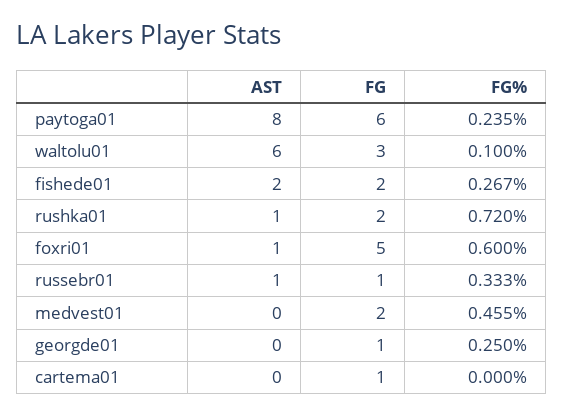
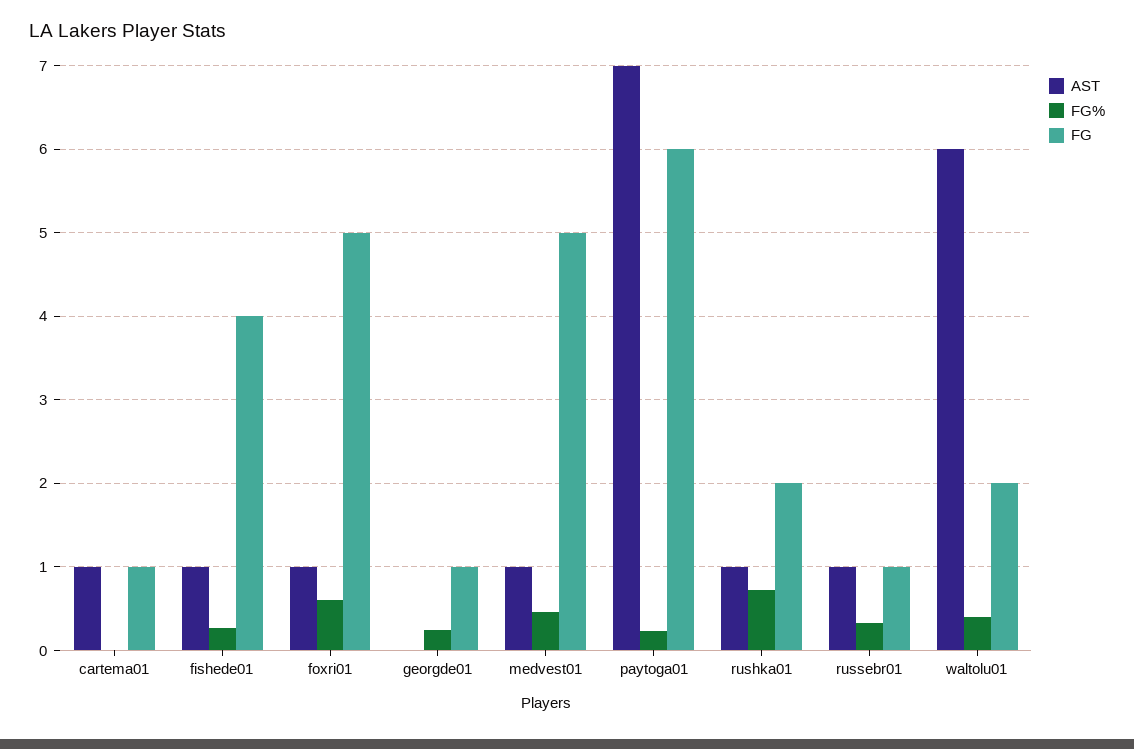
  {
    "AST": {
-     "paytoga01": 8,
+     "paytoga01": 7,
      "waltolu01": 6,
-     "fishede01": 2,
+     "fishede01": 1,
      "rushka01": 1,
      "foxri01": 1,
      "russebr01": 1,
-     "medvest01": 0,
+     "medvest01": 1,
      "georgde01": 0,
-     "cartema01": 0
+     "cartema01": 1
    },
    "FG": {
      "paytoga01": 6,
-     "waltolu01": 3,
+     "waltolu01": 2,
-     "fishede01": 2,
+     "fishede01": 4,
      "rushka01": 2,
      "foxri01": 5,
      "russebr01": 1,
-     "medvest01": 2,
+     "medvest01": 5,
      "georgde01": 1,
      "cartema01": 1
    },
    "FG%": {
      "paytoga01": 0.235,
-     "waltolu01": 0.1,
+     "waltolu01": 0.4,
      "fishede01": 0.267,
      "rushka01": 0.72,
      "foxri01": 0.6,
      "russebr01": 0.333,
      "medvest01": 0.455,
      "georgde01": 0.25,
      "cartema01": 0
    }
  }

